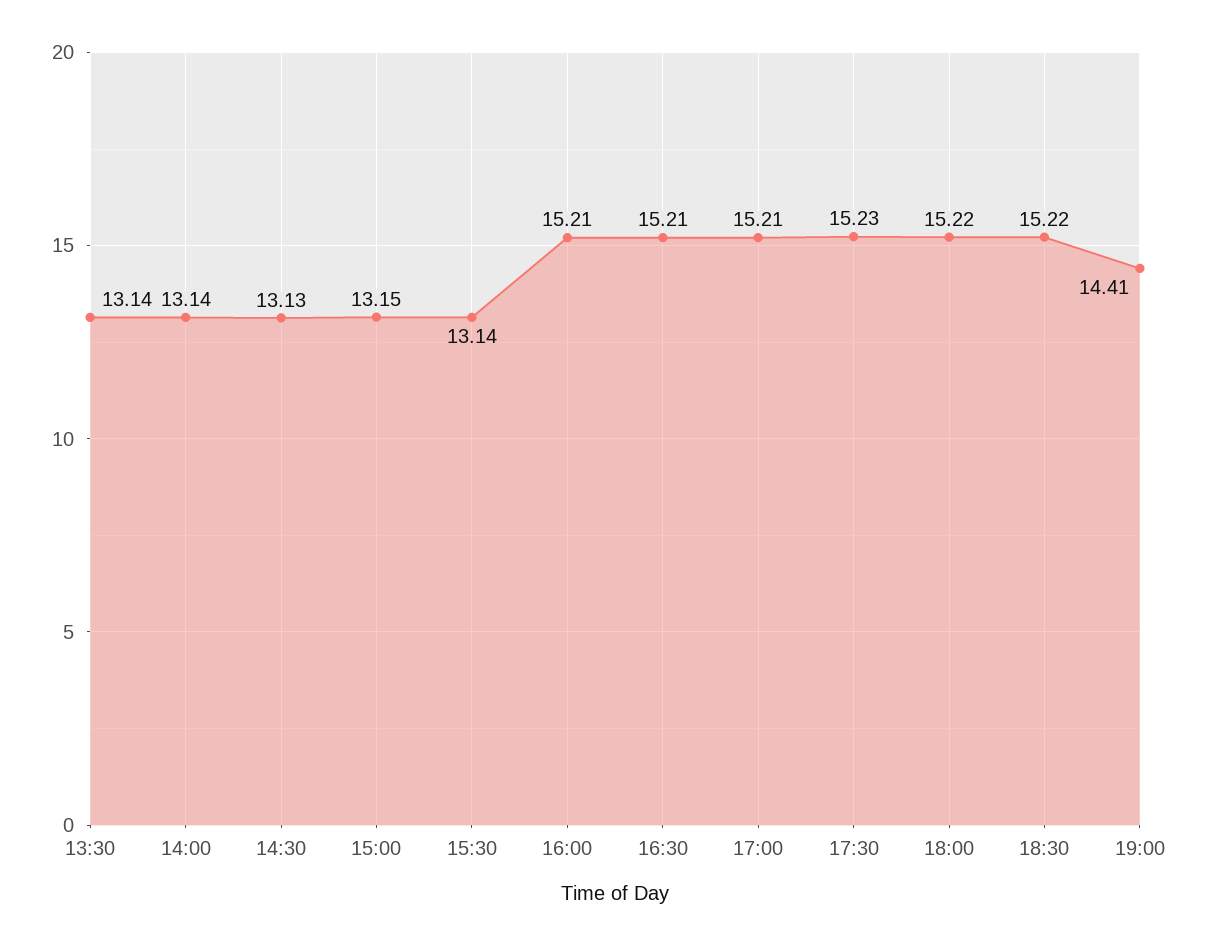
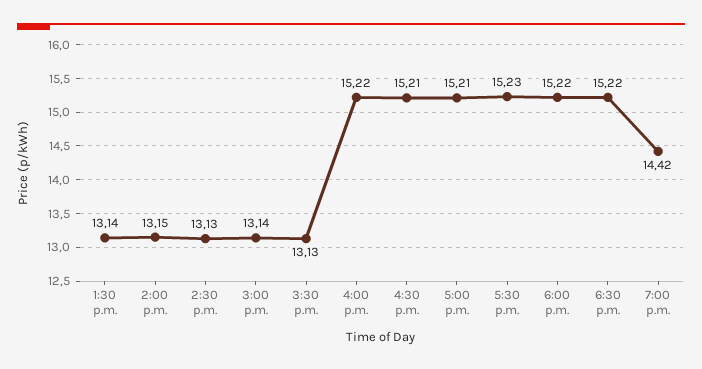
  {
    "13:30": 13.14,
-   "14:00": 13.14,
+   "14:00": 13.15,
    "14:30": 13.13,
-   "15:00": 13.15,
+   "15:00": 13.14,
-   "15:30": 13.14,
+   "15:30": 13.13,
-   "16:00": 15.21,
+   "16:00": 15.22,
    "16:30": 15.21,
    "17:00": 15.21,
    "17:30": 15.23,
    "18:00": 15.22,
    "18:30": 15.22,
-   "19:00": 14.41
+   "19:00": 14.42
  }

